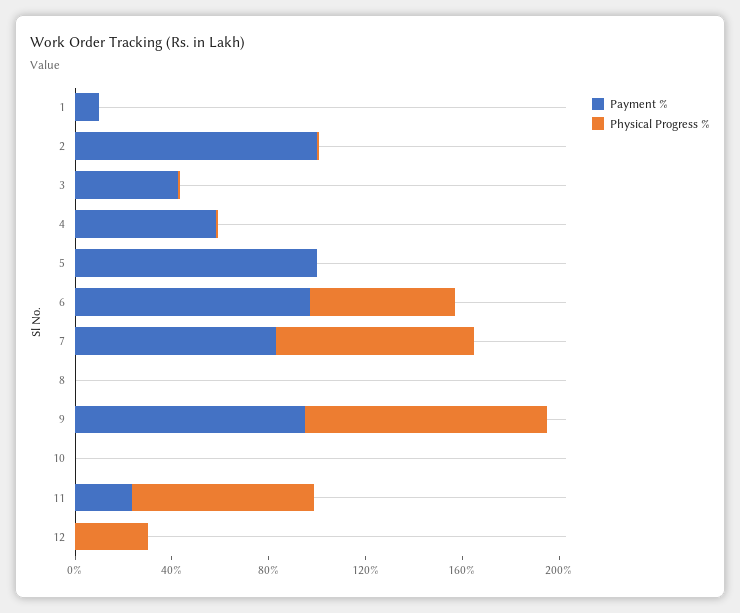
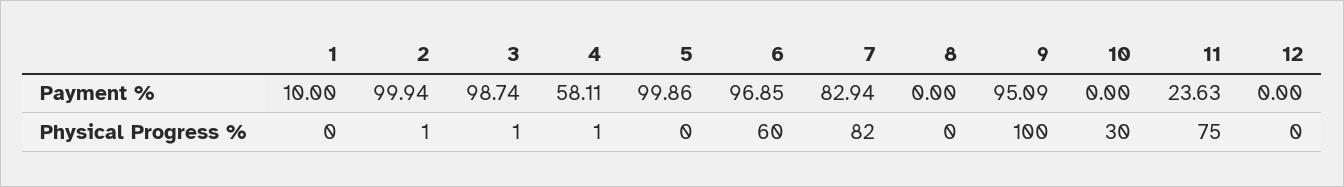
  {
    "Payment %": {
      "1": 10,
      "2": 99.94,
-     "3": 40,
+     "3": 98.74,
      "4": 58.11,
      "5": 99.86,
      "6": 96.85,
      "7": 82.94,
      "8": 0,
      "9": 95.09,
      "10": 0,
      "11": 23.63,
      "12": 0
    },
    "Physical Progress %": {
      "1": 0,
      "2": 1,
      "3": 1,
      "4": 1,
      "5": 0,
      "6": 60,
      "7": 82,
      "8": 0,
      "9": 100,
-     "10": 0,
+     "10": 30,
      "11": 75,
-     "12": 30
+     "12": 0
    }
  }

